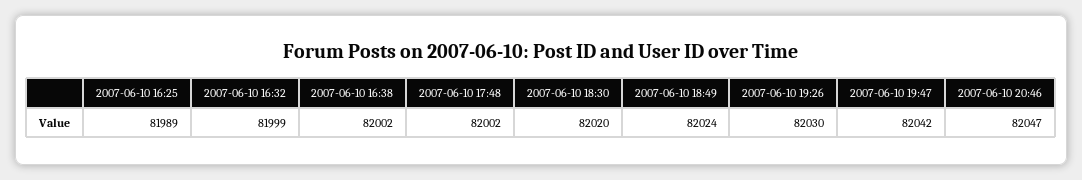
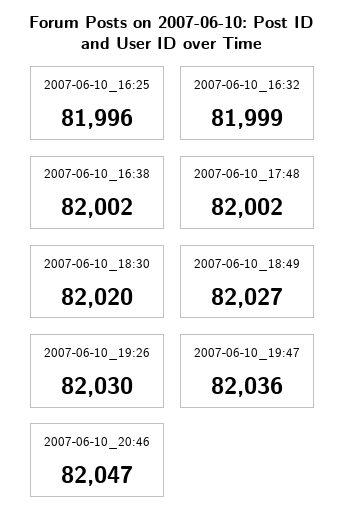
  {
-   "2007-06-10 16:25": 81989,
+   "2007-06-10 16:25": 81996,
    "2007-06-10 16:32": 81999,
    "2007-06-10 16:38": 82002,
    "2007-06-10 17:48": 82002,
    "2007-06-10 18:30": 82020,
-   "2007-06-10 18:49": 82024,
+   "2007-06-10 18:49": 82027,
    "2007-06-10 19:26": 82030,
-   "2007-06-10 19:47": 82042,
+   "2007-06-10 19:47": 82036,
    "2007-06-10 20:46": 82047
  }

